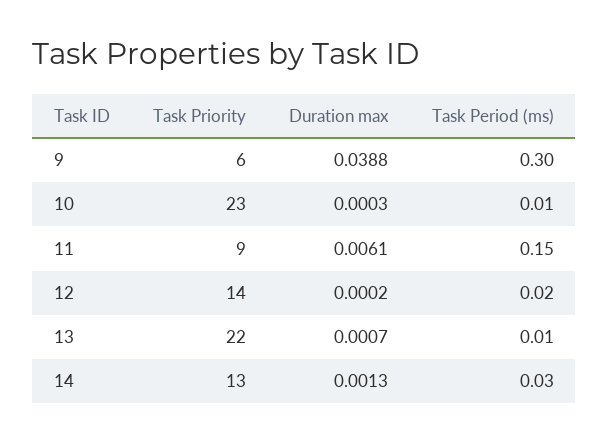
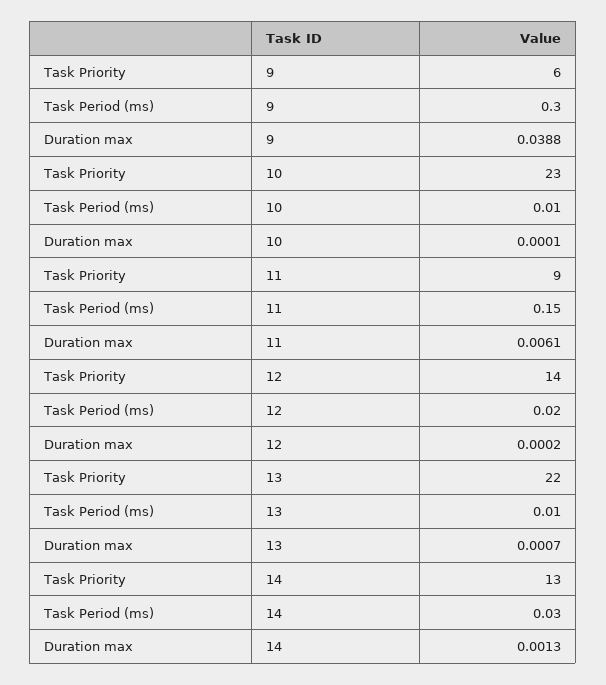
  {
    "Task Priority": {
      "9": 6,
      "10": 23,
      "11": 9,
      "12": 14,
      "13": 22,
      "14": 13
    },
    "Duration max": {
      "9": 0.0388,
-     "10": 0.0003,
+     "10": 0.0001,
      "11": 0.0061,
      "12": 0.0002,
      "13": 0.0007,
      "14": 0.0013
    },
    "Task Period (ms)": {
      "9": 0.3,
      "10": 0.01,
      "11": 0.15,
      "12": 0.02,
      "13": 0.01,
      "14": 0.03
    }
  }

